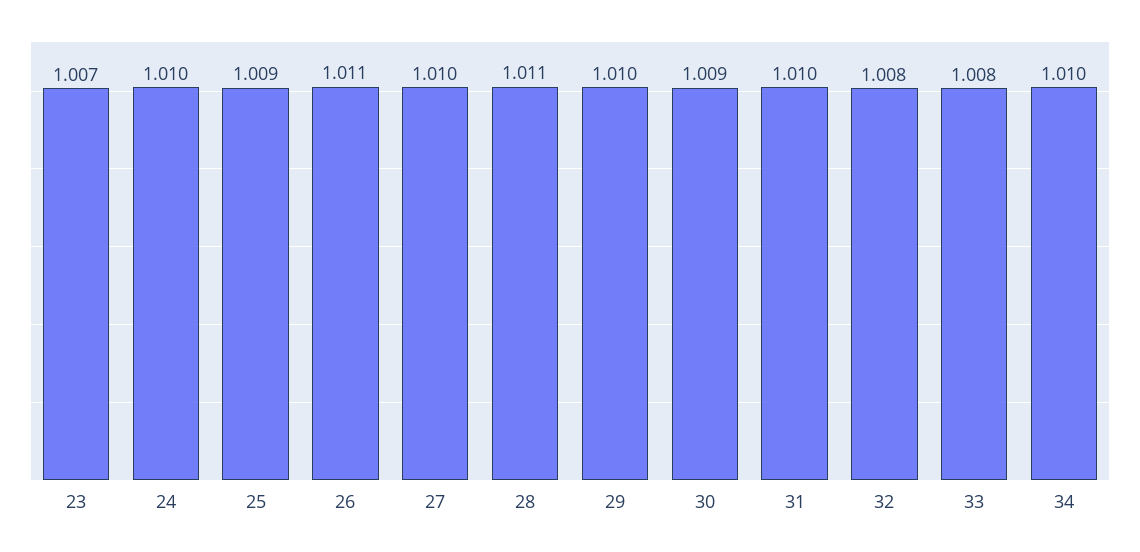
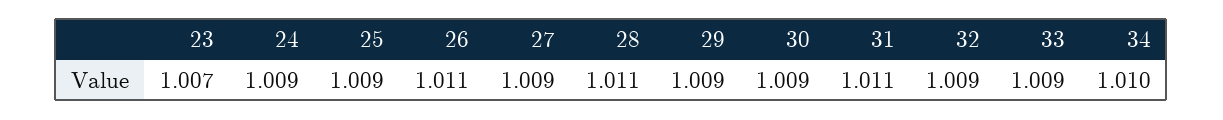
  {
    "23": 1.007,
-   "24": 1.01,
+   "24": 1.009,
    "25": 1.009,
    "26": 1.011,
-   "27": 1.01,
+   "27": 1.009,
    "28": 1.011,
-   "29": 1.01,
+   "29": 1.009,
    "30": 1.009,
-   "31": 1.01,
+   "31": 1.011,
-   "32": 1.008,
+   "32": 1.009,
-   "33": 1.008,
+   "33": 1.009,
    "34": 1.01
  }

